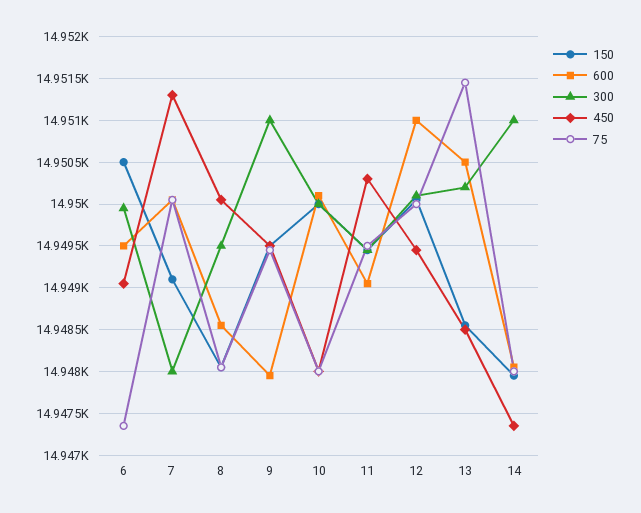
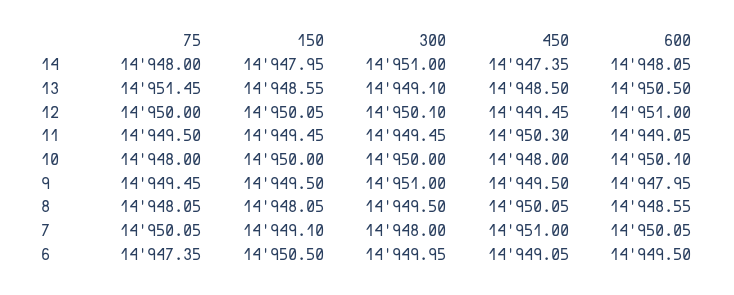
  {
    "150": {
      "6": 14950.5,
      "7": 14949.1,
      "8": 14948.05,
      "9": 14949.5,
      "10": 14950,
      "11": 14949.45,
      "12": 14950.05,
      "13": 14948.55,
      "14": 14947.95
    },
    "600": {
      "6": 14949.5,
      "7": 14950.05,
      "8": 14948.55,
      "9": 14947.95,
      "10": 14950.1,
      "11": 14949.05,
      "12": 14951,
      "13": 14950.5,
      "14": 14948.05
    },
    "300": {
      "6": 14949.95,
      "7": 14948,
      "8": 14949.5,
      "9": 14951,
      "10": 14950,
      "11": 14949.45,
      "12": 14950.1,
-     "13": 14950.2,
+     "13": 14949.1,
      "14": 14951
    },
    "450": {
      "6": 14949.05,
-     "7": 14951.3,
+     "7": 14951,
      "8": 14950.05,
      "9": 14949.5,
      "10": 14948,
      "11": 14950.3,
      "12": 14949.45,
      "13": 14948.5,
      "14": 14947.35
    },
    "75": {
      "6": 14947.35,
      "7": 14950.05,
      "8": 14948.05,
      "9": 14949.45,
      "10": 14948,
      "11": 14949.5,
      "12": 14950,
      "13": 14951.45,
      "14": 14948
    }
  }

